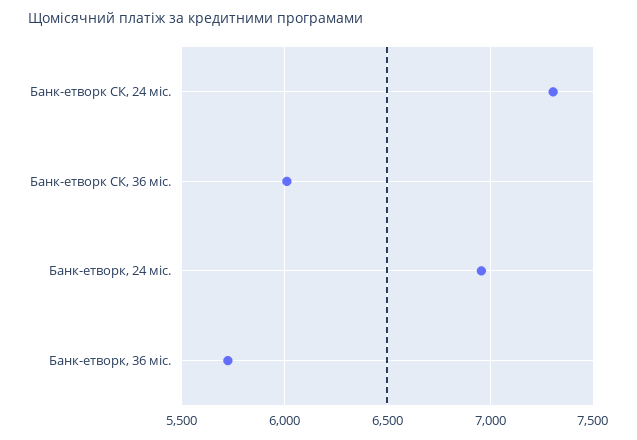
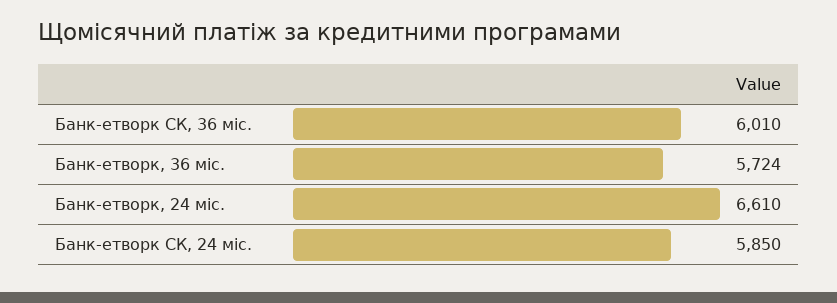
  {
-   "Банк-етворк СК, 24 міс.": 7300,
+   "Банк-етворк СК, 24 міс.": 5850,
    "Банк-етворк СК, 36 міс.": 6010,
-   "Банк-етворк, 24 міс.": 6950,
+   "Банк-етворк, 24 міс.": 6610,
    "Банк-етворк, 36 міс.": 5724
  }

